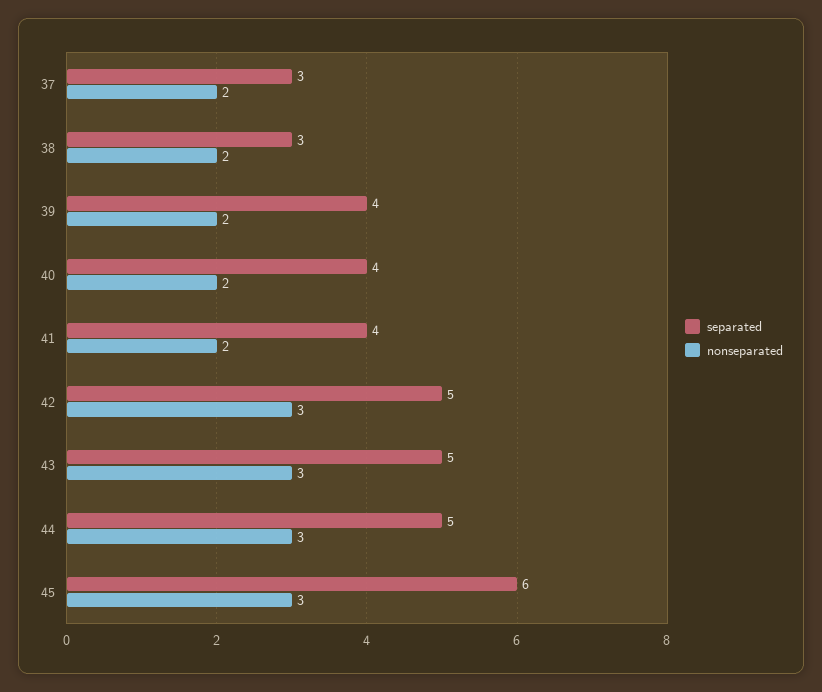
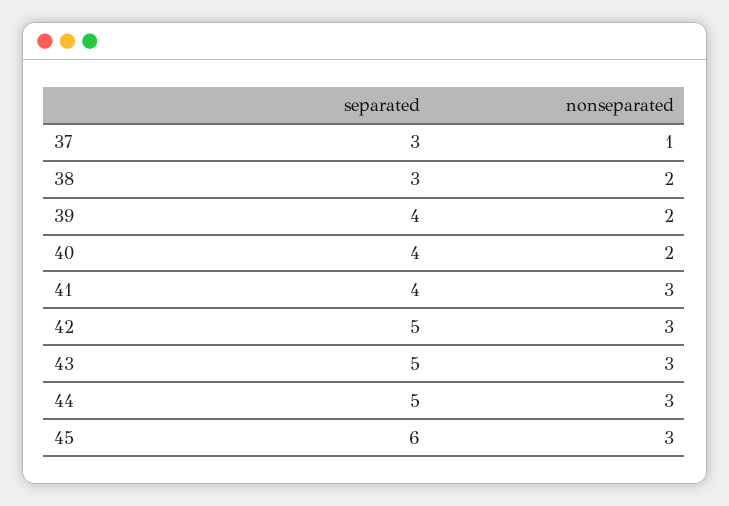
  {
    "separated": {
      "37": 3,
      "38": 3,
      "39": 4,
      "40": 4,
      "41": 4,
      "42": 5,
      "43": 5,
      "44": 5,
      "45": 6
    },
    "nonseparated": {
-     "37": 2,
+     "37": 1,
      "38": 2,
      "39": 2,
      "40": 2,
-     "41": 2,
+     "41": 3,
      "42": 3,
      "43": 3,
      "44": 3,
      "45": 3
    }
  }

